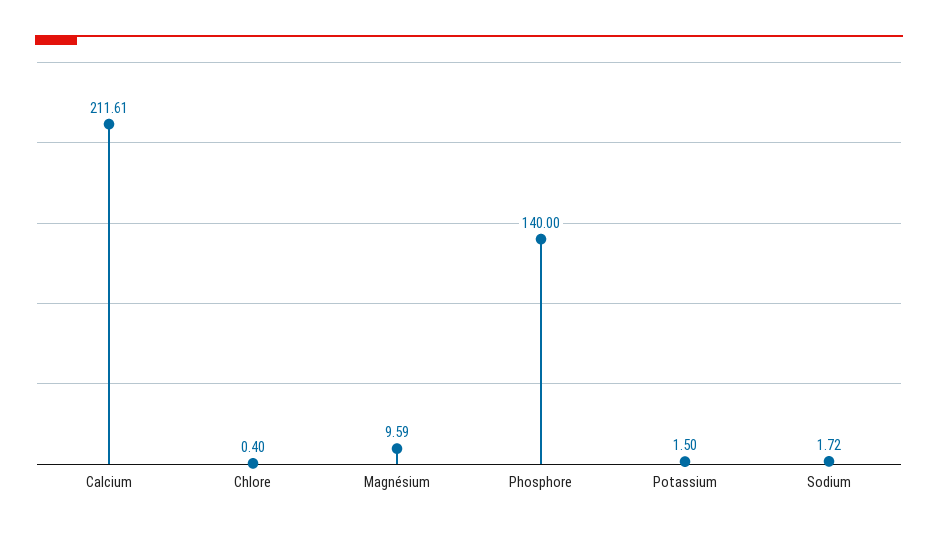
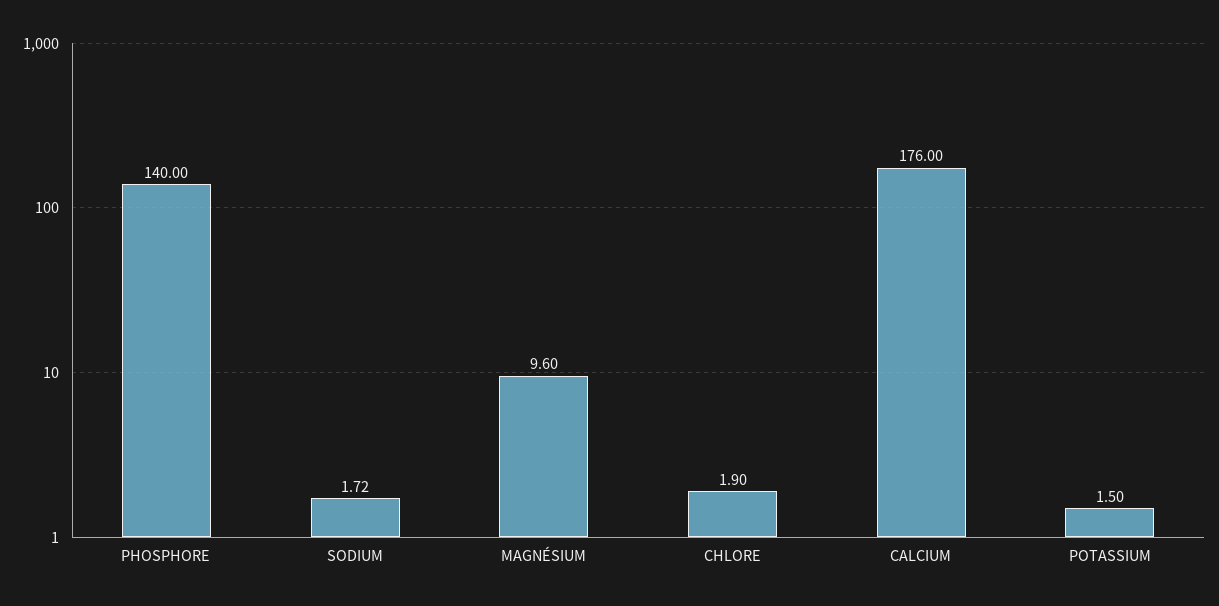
  {
-   "Calcium": 211.61,
+   "Calcium": 176,
-   "Chlore": 0.4,
+   "Chlore": 1.9,
-   "Magnésium": 9.59,
+   "Magnésium": 9.6,
    "Phosphore": 140,
    "Potassium": 1.5,
    "Sodium": 1.72
  }

